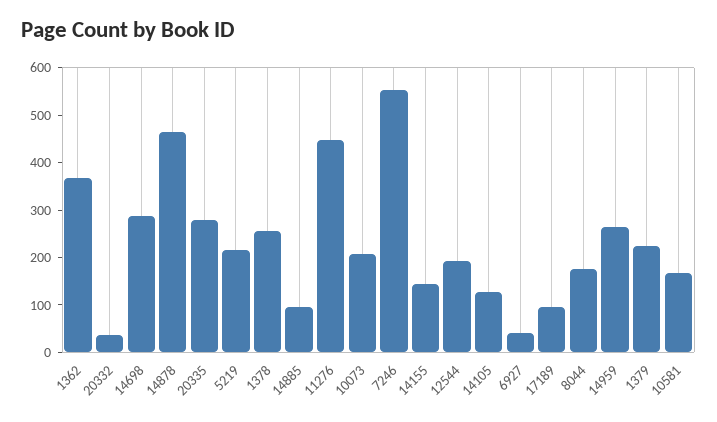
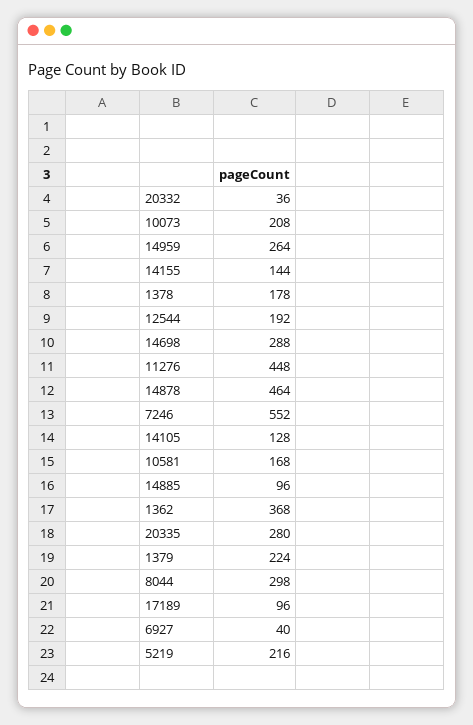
  {
    "1362": 368,
    "20332": 36,
    "14698": 288,
    "14878": 464,
    "20335": 280,
    "5219": 216,
-   "1378": 260,
+   "1378": 178,
    "14885": 96,
    "11276": 448,
    "10073": 208,
    "7246": 552,
    "14155": 144,
    "12544": 192,
    "14105": 128,
    "6927": 40,
    "17189": 96,
-   "8044": 180,
+   "8044": 298,
    "14959": 264,
    "1379": 224,
    "10581": 168
  }

